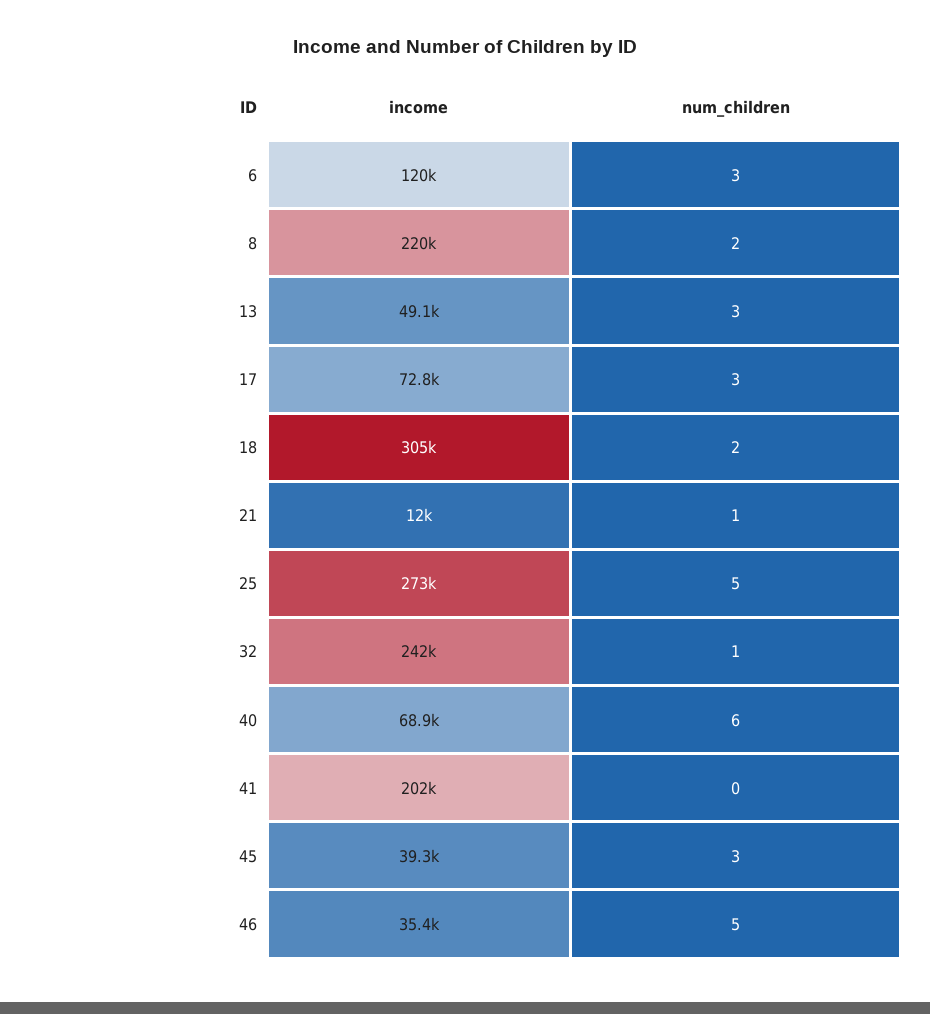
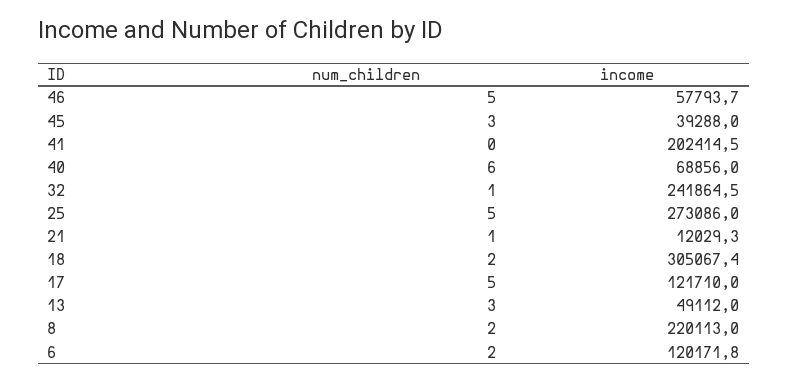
  {
    "income": {
      "6": 120171.8,
      "8": 220113,
      "13": 49112,
-     "17": 72800,
+     "17": 121710,
      "18": 305067.4,
      "21": 12029.3,
      "25": 273086,
      "32": 241864.5,
      "40": 68856,
      "41": 202414.5,
      "45": 39288,
-     "46": 35400
+     "46": 57793.7
    },
    "num_children": {
-     "6": 3,
+     "6": 2,
      "8": 2,
      "13": 3,
-     "17": 3,
+     "17": 5,
      "18": 2,
      "21": 1,
      "25": 5,
      "32": 1,
      "40": 6,
      "41": 0,
      "45": 3,
      "46": 5
    }
  }

